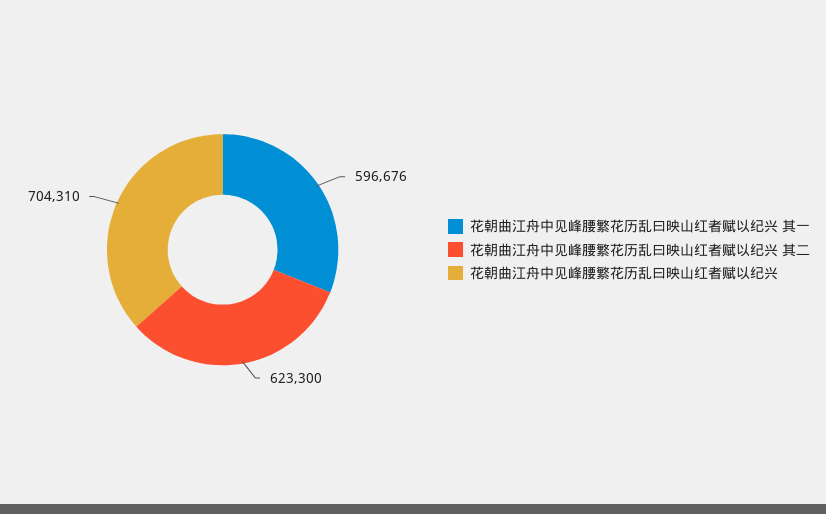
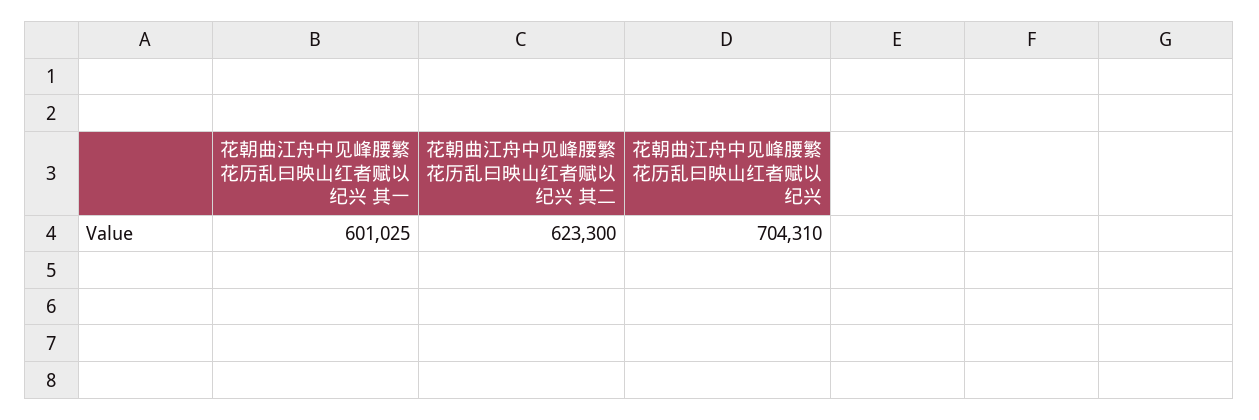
  {
-   "花朝曲江舟中见峰腰繁花历乱曰映山红者赋以纪兴 其一": 596676,
+   "花朝曲江舟中见峰腰繁花历乱曰映山红者赋以纪兴 其一": 601025,
    "花朝曲江舟中见峰腰繁花历乱曰映山红者赋以纪兴 其二": 623300,
    "花朝曲江舟中见峰腰繁花历乱曰映山红者赋以纪兴": 704310
  }

